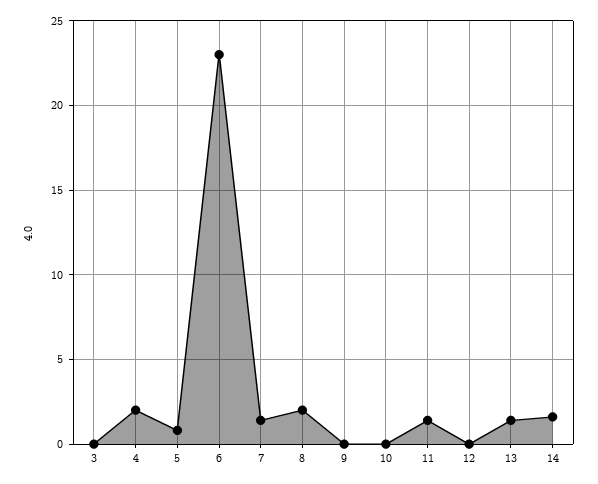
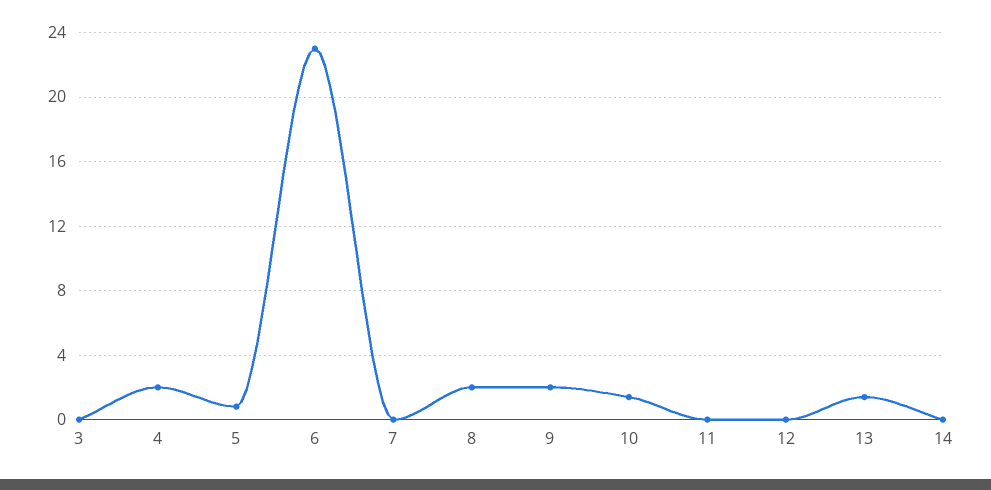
  {
    "3": 0,
    "4": 2,
    "5": 1,
    "6": 23,
-   "7": 1.5,
+   "7": 0,
    "8": 2,
-   "9": 0,
+   "9": 2,
-   "10": 0,
+   "10": 1.5,
-   "11": 1.5,
+   "11": 0,
    "12": 0,
    "13": 1.5,
-   "14": 1.5
+   "14": 0
  }

